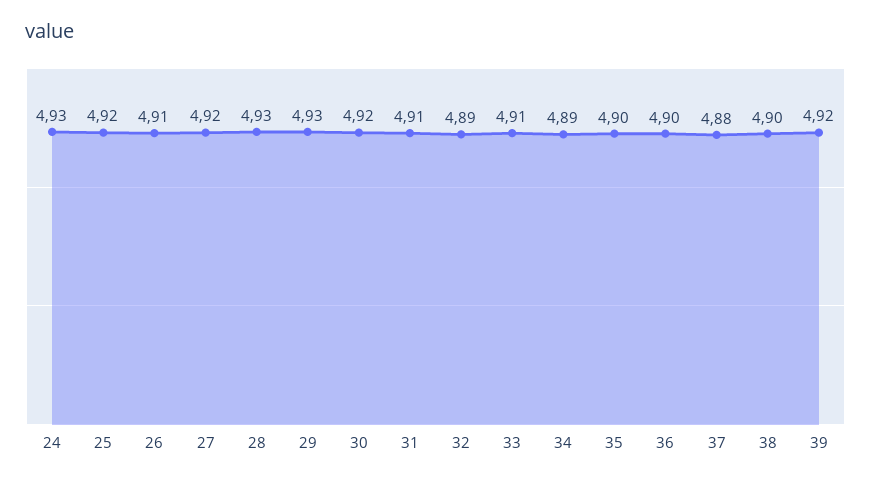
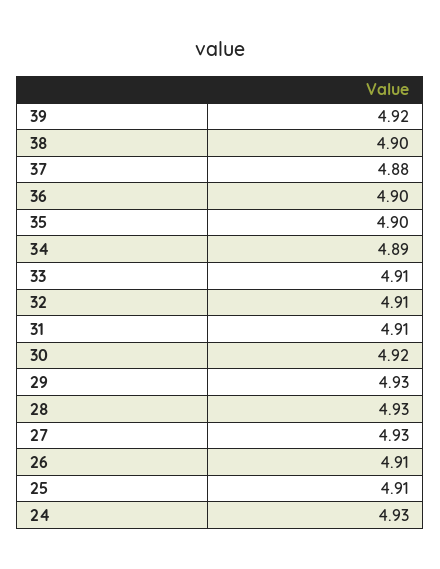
  {
    "24": 4.93,
-   "25": 4.92,
+   "25": 4.91,
    "26": 4.91,
-   "27": 4.92,
+   "27": 4.93,
    "28": 4.93,
    "29": 4.93,
    "30": 4.92,
    "31": 4.91,
-   "32": 4.89,
+   "32": 4.91,
    "33": 4.91,
    "34": 4.89,
    "35": 4.9,
    "36": 4.9,
    "37": 4.88,
    "38": 4.9,
    "39": 4.92
  }

